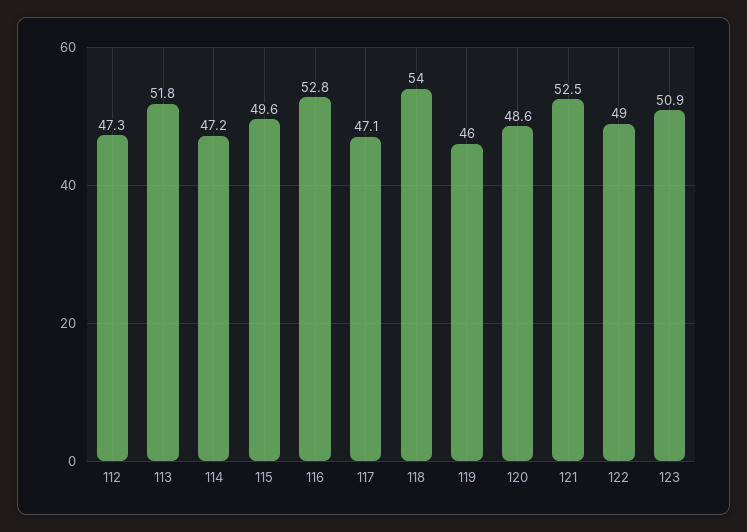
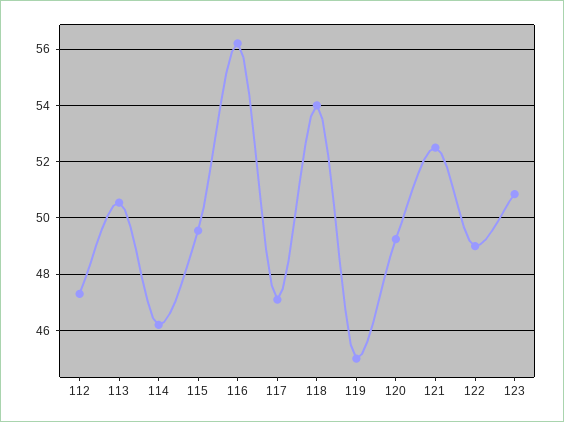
  {
    "112": 47.3,
-   "113": 51.8,
+   "113": 50.5,
-   "114": 47.2,
+   "114": 46.25,
    "115": 49.6,
-   "116": 52.8,
+   "116": 56.25,
    "117": 47.1,
    "118": 54,
-   "119": 46,
+   "119": 45,
-   "120": 48.6,
+   "120": 49.25,
    "121": 52.5,
    "122": 49,
    "123": 50.9
  }

